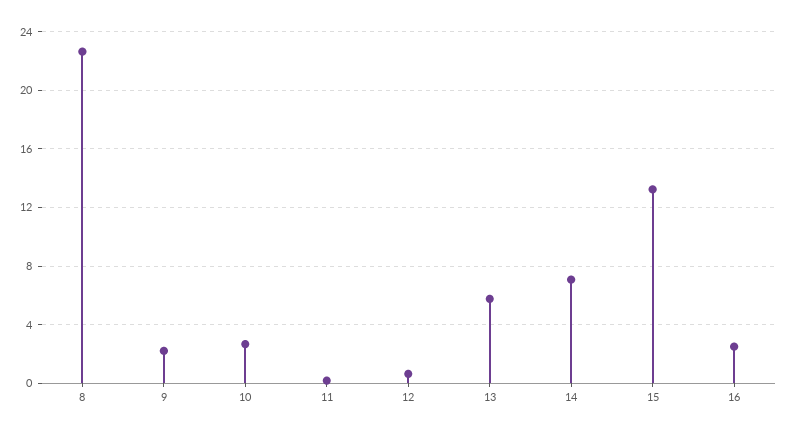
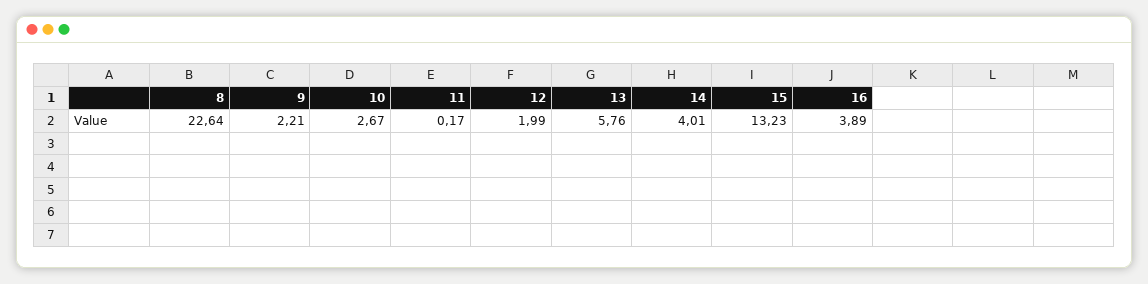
  {
    "8": 22.64,
    "9": 2.21,
    "10": 2.67,
    "11": 0.17,
-   "12": 0.5,
+   "12": 1.99,
    "13": 5.76,
-   "14": 7,
+   "14": 4.01,
    "15": 13.23,
-   "16": 2.5
+   "16": 3.89
  }

